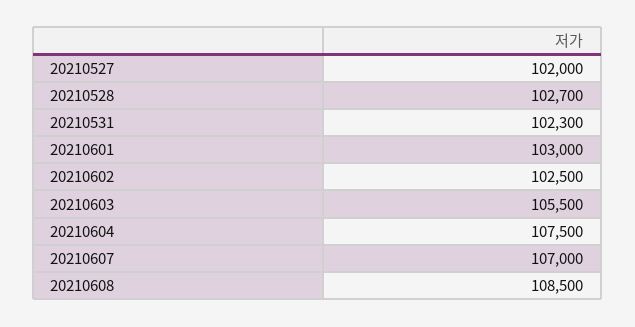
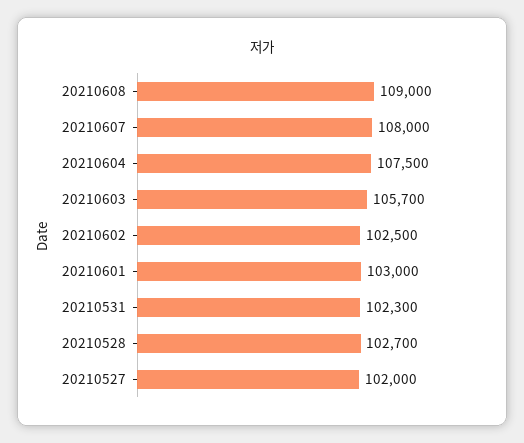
  {
    "20210527": 102000,
    "20210528": 102700,
    "20210531": 102300,
    "20210601": 103000,
    "20210602": 102500,
-   "20210603": 105500,
+   "20210603": 105700,
    "20210604": 107500,
-   "20210607": 107000,
+   "20210607": 108000,
-   "20210608": 108500
+   "20210608": 109000
  }

